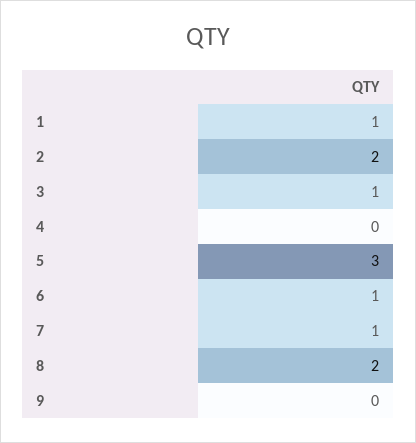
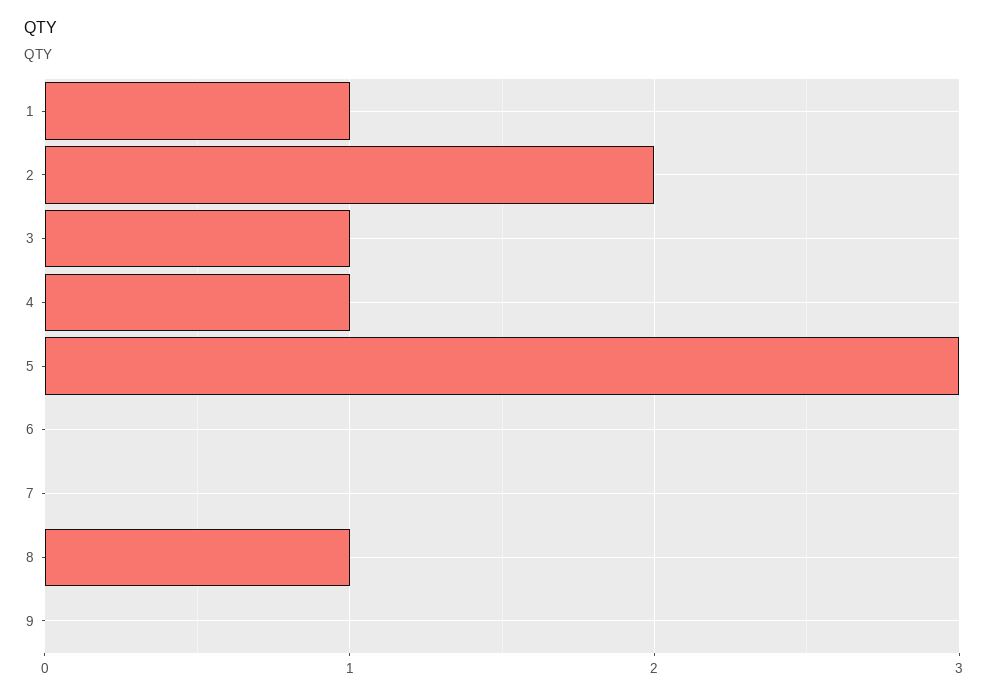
  {
    "1": 1,
    "2": 2,
    "3": 1,
-   "4": 0,
+   "4": 1,
    "5": 3,
-   "6": 1,
+   "6": 0,
-   "7": 1,
+   "7": 0,
-   "8": 2,
+   "8": 1,
    "9": 0
  }

